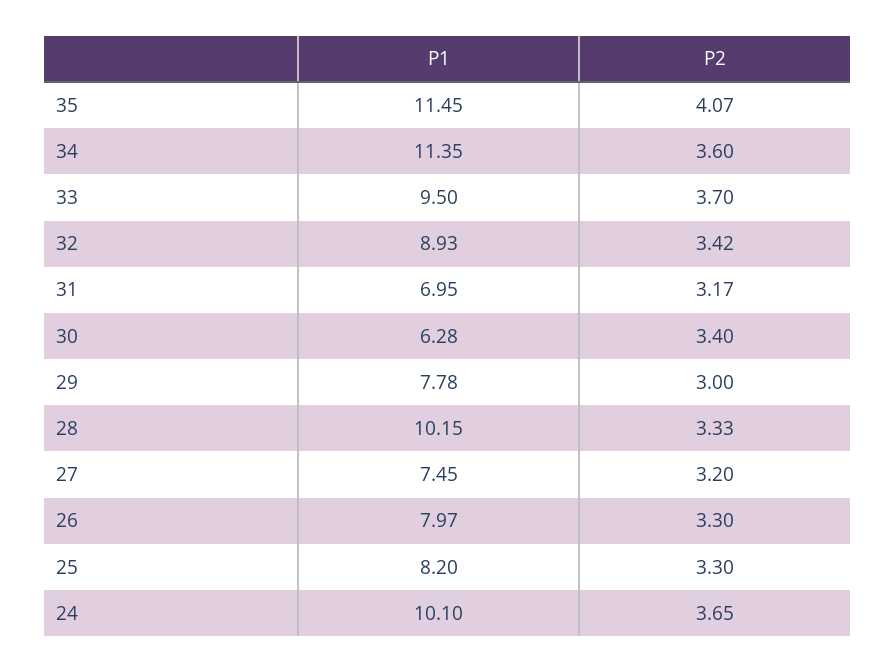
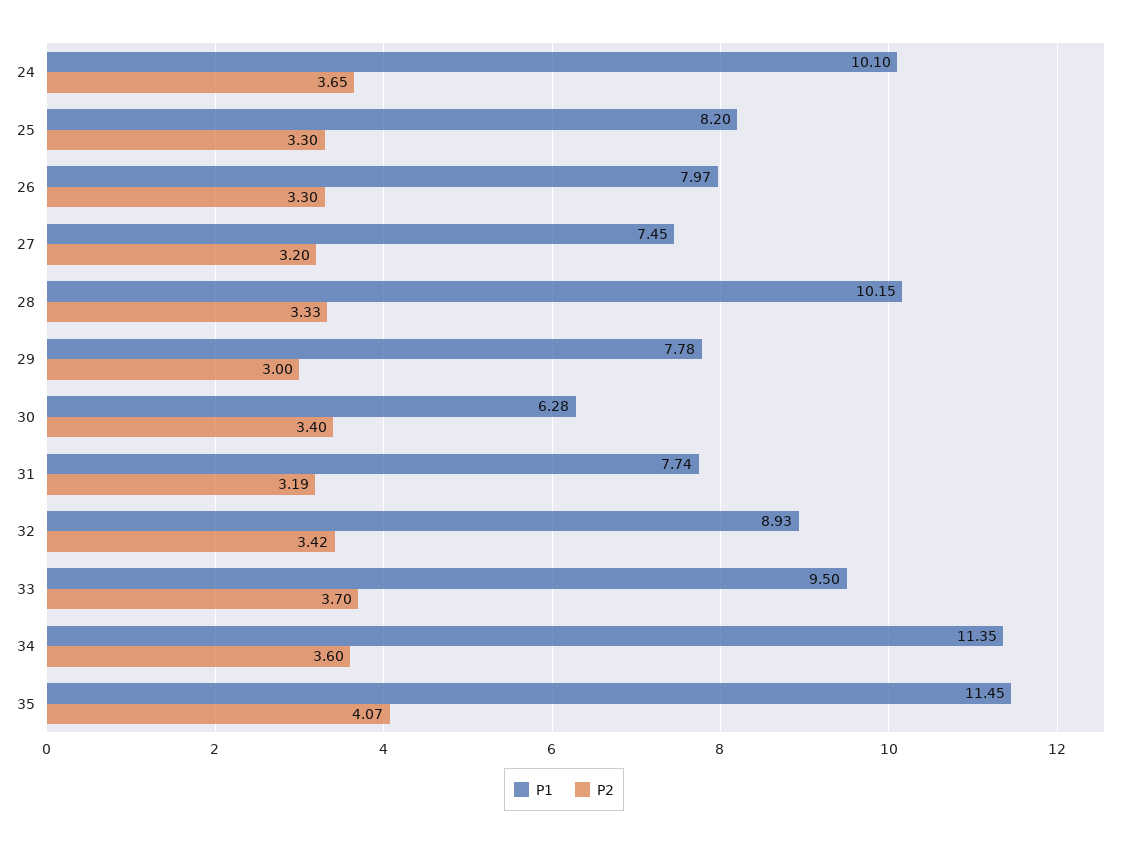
  {
    "P1": {
      "35": 11.45,
      "34": 11.35,
      "33": 9.5,
      "32": 8.93,
-     "31": 6.95,
+     "31": 7.74,
      "30": 6.28,
      "29": 7.78,
      "28": 10.15,
      "27": 7.45,
      "26": 7.97,
      "25": 8.2,
      "24": 10.1
    },
    "P2": {
      "35": 4.07,
      "34": 3.6,
      "33": 3.7,
      "32": 3.42,
-     "31": 3.17,
+     "31": 3.19,
      "30": 3.4,
      "29": 3,
      "28": 3.33,
      "27": 3.2,
      "26": 3.3,
      "25": 3.3,
      "24": 3.65
    }
  }

